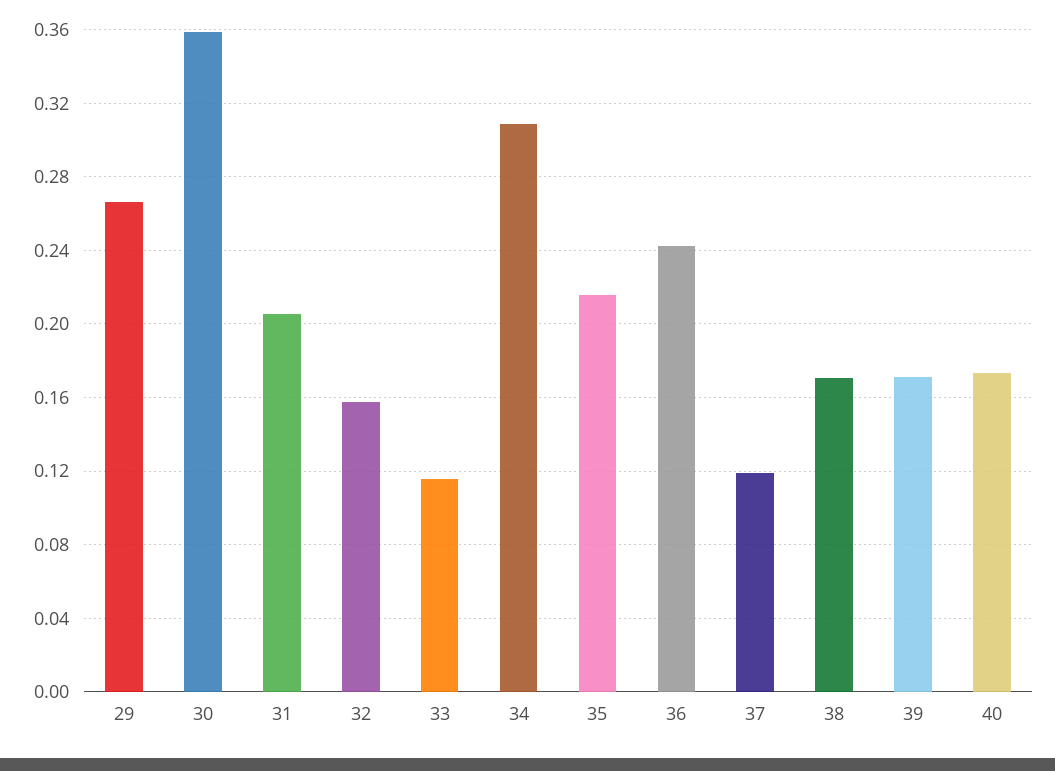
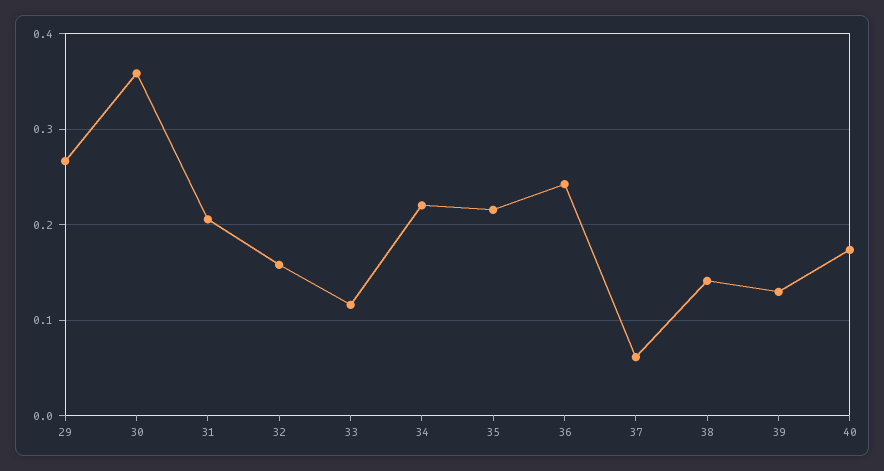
  {
    "29": 0.265,
    "30": 0.36,
    "31": 0.205,
    "32": 0.16,
    "33": 0.115,
-   "34": 0.31,
+   "34": 0.22,
    "35": 0.215,
    "36": 0.24,
-   "37": 0.12,
+   "37": 0.06,
-   "38": 0.17,
+   "38": 0.14,
-   "39": 0.17,
+   "39": 0.13,
    "40": 0.175
  }

